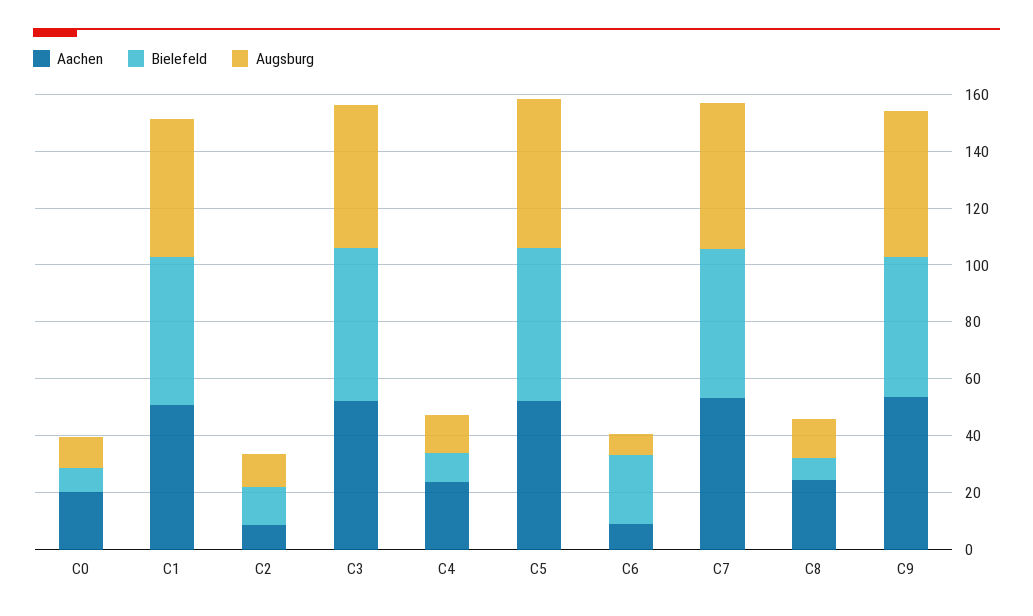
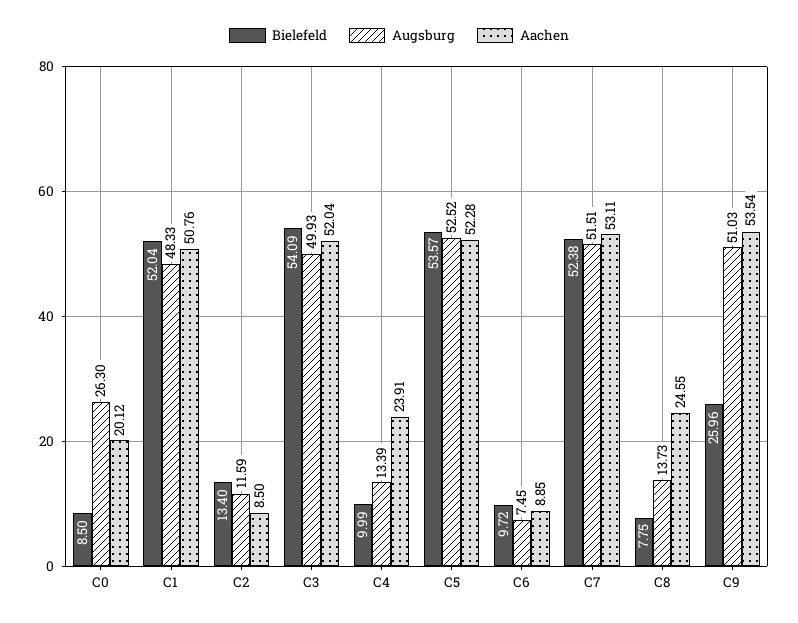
  {
    "Aachen": {
      "C0": 20.12,
      "C1": 50.76,
      "C2": 8.5,
      "C3": 52.04,
      "C4": 23.91,
      "C5": 52.28,
      "C6": 8.85,
      "C7": 53.11,
      "C8": 24.55,
      "C9": 53.54
    },
    "Bielefeld": {
      "C0": 8.5,
      "C1": 52.04,
      "C2": 13.4,
      "C3": 54.09,
      "C4": 9.99,
      "C5": 53.57,
-     "C6": 25,
+     "C6": 9.72,
      "C7": 52.38,
      "C8": 7.75,
-     "C9": 50
+     "C9": 25.96
    },
    "Augsburg": {
-     "C0": 10,
+     "C0": 26.3,
      "C1": 48.33,
      "C2": 11.59,
      "C3": 49.93,
      "C4": 13.39,
      "C5": 52.52,
      "C6": 7.45,
      "C7": 51.51,
      "C8": 13.73,
      "C9": 51.03
    }
  }

